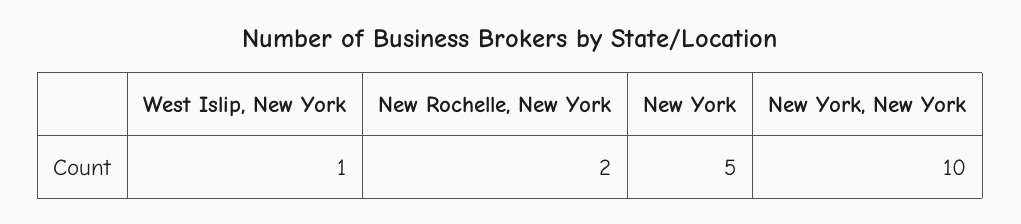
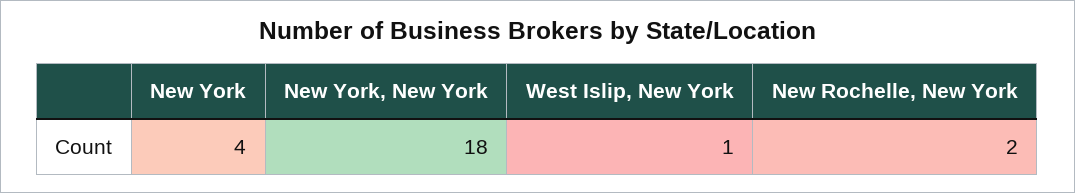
  {
    "West Islip, New York": 1,
    "New Rochelle, New York": 2,
-   "New York": 5,
+   "New York": 4,
-   "New York, New York": 10
+   "New York, New York": 18
  }

